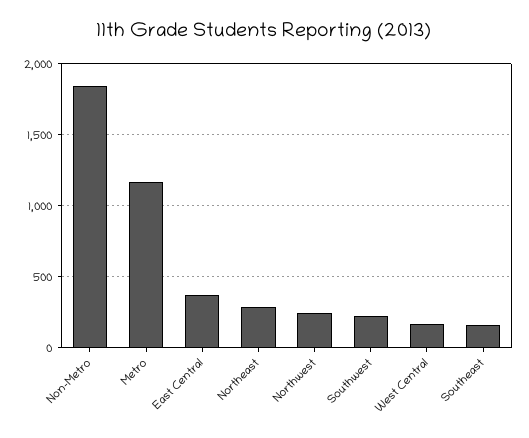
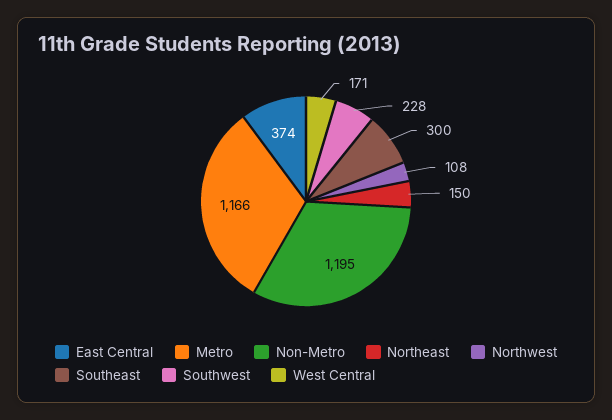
  {
-   "Non-Metro": 1850,
+   "Non-Metro": 1195,
    "Metro": 1166,
    "East Central": 374,
-   "Northeast": 300,
+   "Northeast": 150,
-   "Northwest": 250,
+   "Northwest": 108,
    "Southwest": 228,
    "West Central": 171,
-   "Southeast": 150
+   "Southeast": 300
  }

